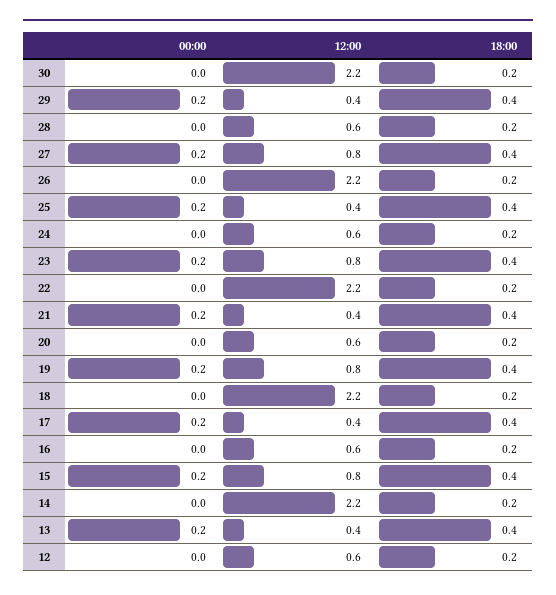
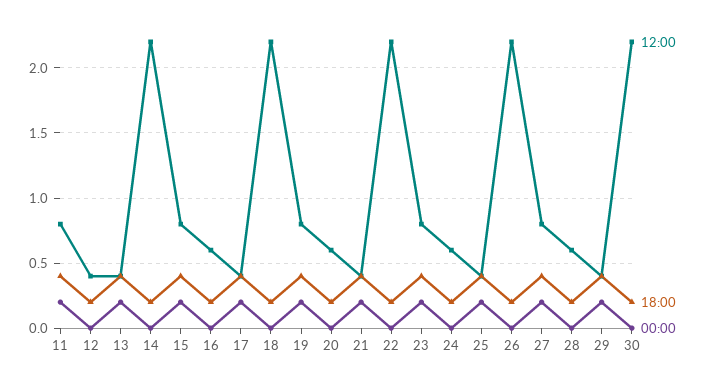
  {
    "00:00": {
      "30": 0,
      "29": 0.2,
      "28": 0,
      "27": 0.2,
      "26": 0,
      "25": 0.2,
      "24": 0,
      "23": 0.2,
      "22": 0,
      "21": 0.2,
      "20": 0,
      "19": 0.2,
      "18": 0,
      "17": 0.2,
      "16": 0,
      "15": 0.2,
      "14": 0,
      "13": 0.2,
-     "12": 0
+     "12": 0,
+     "11": 0.2
    },
    "12:00": {
      "30": 2.2,
      "29": 0.4,
      "28": 0.6,
      "27": 0.8,
      "26": 2.2,
      "25": 0.4,
      "24": 0.6,
      "23": 0.8,
      "22": 2.2,
      "21": 0.4,
      "20": 0.6,
      "19": 0.8,
      "18": 2.2,
      "17": 0.4,
      "16": 0.6,
      "15": 0.8,
      "14": 2.2,
      "13": 0.4,
-     "12": 0.6
+     "12": 0.4,
+     "11": 0.8
    },
    "18:00": {
      "30": 0.2,
      "29": 0.4,
      "28": 0.2,
      "27": 0.4,
      "26": 0.2,
      "25": 0.4,
      "24": 0.2,
      "23": 0.4,
      "22": 0.2,
      "21": 0.4,
      "20": 0.2,
      "19": 0.4,
      "18": 0.2,
      "17": 0.4,
      "16": 0.2,
      "15": 0.4,
      "14": 0.2,
      "13": 0.4,
-     "12": 0.2
+     "12": 0.2,
+     "11": 0.4
    }
  }

